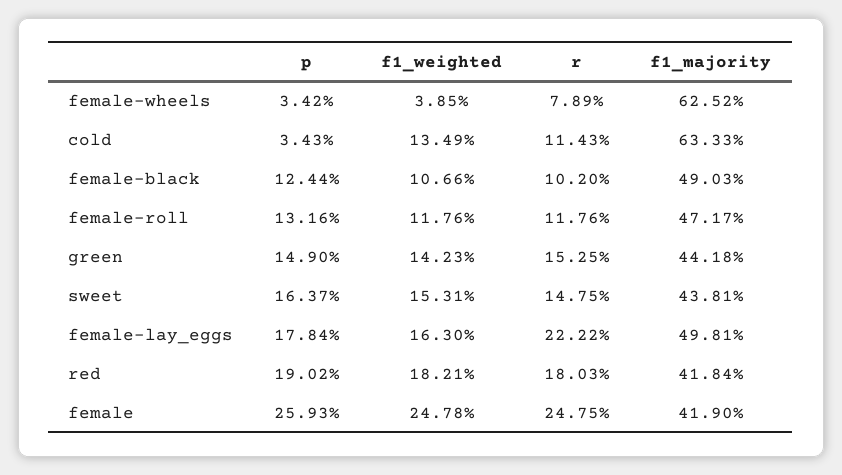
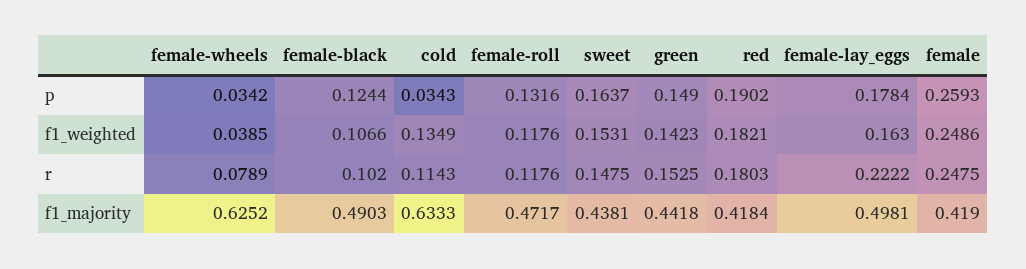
  {
    "p": {
      "female-wheels": 0.0342,
      "cold": 0.0343,
      "female-black": 0.1244,
      "female-roll": 0.1316,
      "green": 0.149,
      "sweet": 0.1637,
      "female-lay_eggs": 0.1784,
      "red": 0.1902,
      "female": 0.2593
    },
    "f1_weighted": {
      "female-wheels": 0.0385,
      "cold": 0.1349,
      "female-black": 0.1066,
      "female-roll": 0.1176,
      "green": 0.1423,
      "sweet": 0.1531,
      "female-lay_eggs": 0.163,
      "red": 0.1821,
-     "female": 0.2478
+     "female": 0.2486
    },
    "r": {
      "female-wheels": 0.0789,
      "cold": 0.1143,
      "female-black": 0.102,
      "female-roll": 0.1176,
      "green": 0.1525,
      "sweet": 0.1475,
      "female-lay_eggs": 0.2222,
      "red": 0.1803,
      "female": 0.2475
    },
    "f1_majority": {
      "female-wheels": 0.6252,
      "cold": 0.6333,
      "female-black": 0.4903,
      "female-roll": 0.4717,
      "green": 0.4418,
      "sweet": 0.4381,
      "female-lay_eggs": 0.4981,
      "red": 0.4184,
      "female": 0.419
    }
  }

